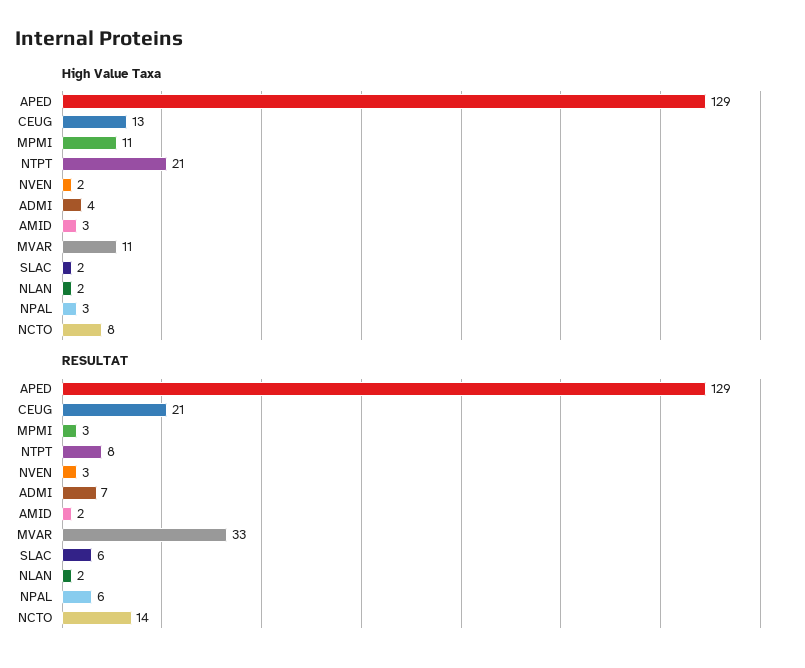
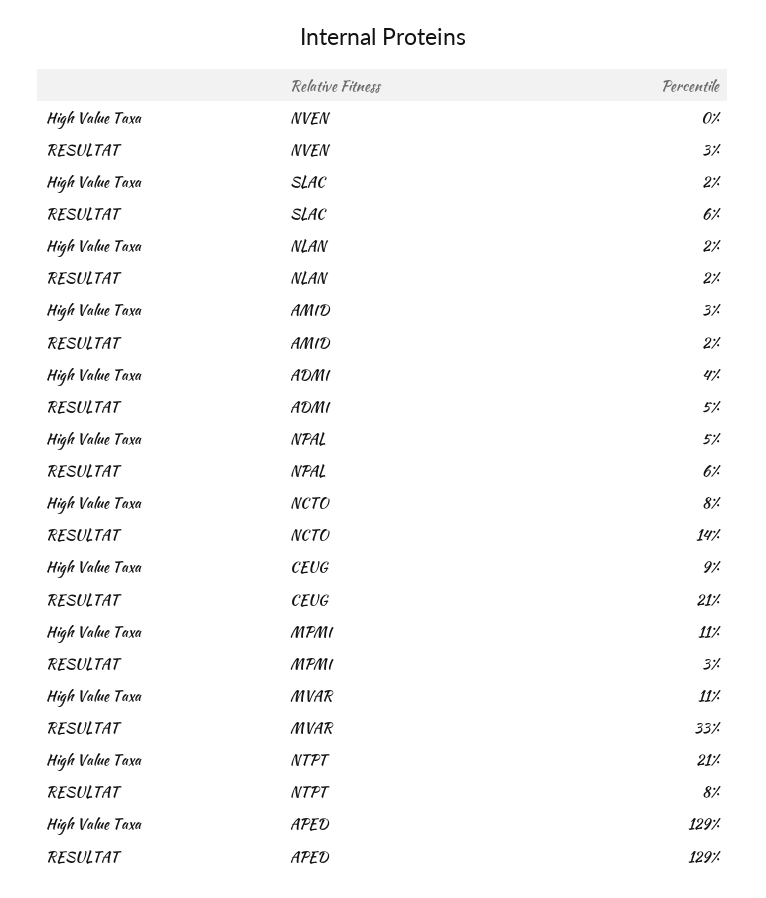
  {
    "High Value Taxa": {
      "APED": 129,
-     "CEUG": 13,
+     "CEUG": 9,
      "MPMI": 11,
      "NTPT": 21,
-     "NVEN": 2,
+     "NVEN": 0,
      "ADMI": 4,
      "AMID": 3,
      "MVAR": 11,
      "SLAC": 2,
      "NLAN": 2,
-     "NPAL": 3,
+     "NPAL": 5,
      "NCTO": 8
    },
    "RESULTAT": {
      "APED": 129,
      "CEUG": 21,
      "MPMI": 3,
      "NTPT": 8,
      "NVEN": 3,
-     "ADMI": 7,
+     "ADMI": 5,
      "AMID": 2,
      "MVAR": 33,
      "SLAC": 6,
      "NLAN": 2,
      "NPAL": 6,
      "NCTO": 14
    }
  }

